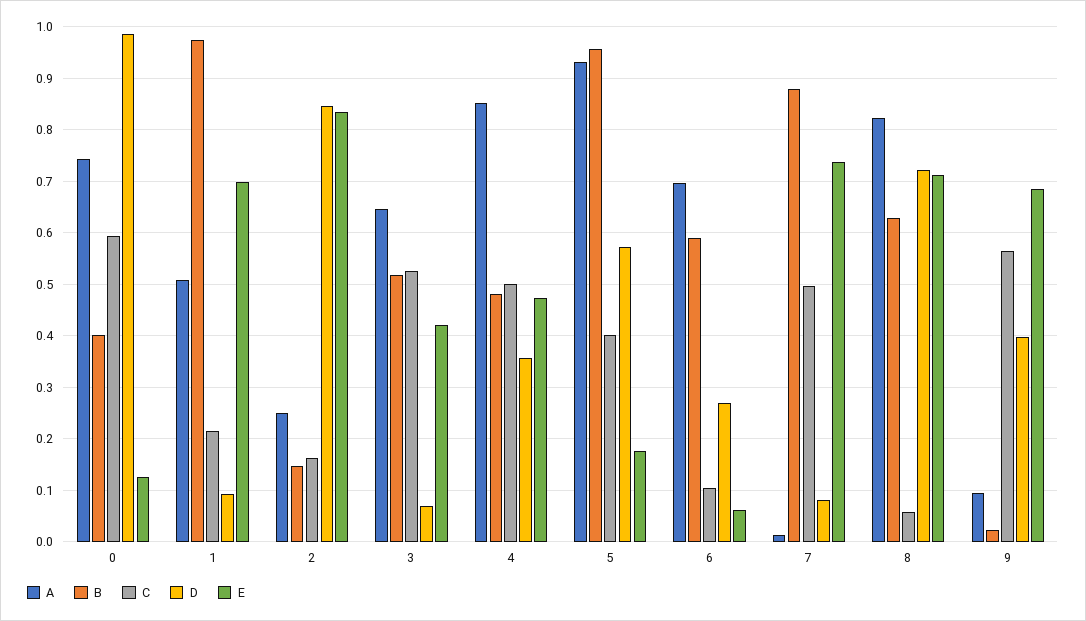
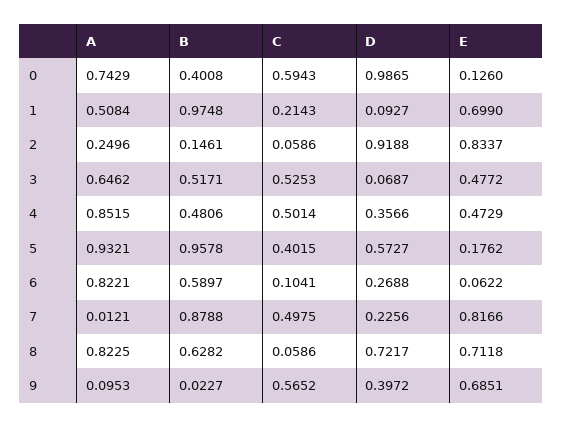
  {
    "A": {
      "0": 0.7429,
      "1": 0.5084,
      "2": 0.2496,
      "3": 0.6462,
      "4": 0.8515,
      "5": 0.9321,
-     "6": 0.7,
+     "6": 0.8221,
      "7": 0.0121,
      "8": 0.8225,
      "9": 0.0953
    },
    "B": {
      "0": 0.4008,
      "1": 0.9748,
      "2": 0.1461,
      "3": 0.5171,
      "4": 0.4806,
      "5": 0.9578,
      "6": 0.5897,
      "7": 0.8788,
      "8": 0.6282,
      "9": 0.0227
    },
    "C": {
      "0": 0.5943,
      "1": 0.2143,
-     "2": 0.16,
+     "2": 0.0586,
      "3": 0.5253,
      "4": 0.5014,
      "5": 0.4015,
      "6": 0.1041,
      "7": 0.4975,
      "8": 0.0586,
      "9": 0.5652
    },
    "D": {
      "0": 0.9865,
      "1": 0.0927,
-     "2": 0.84,
+     "2": 0.9188,
      "3": 0.0687,
      "4": 0.3566,
      "5": 0.5727,
      "6": 0.2688,
-     "7": 0.08,
+     "7": 0.2256,
      "8": 0.7217,
      "9": 0.3972
    },
    "E": {
      "0": 0.126,
      "1": 0.699,
      "2": 0.8337,
-     "3": 0.42,
+     "3": 0.4772,
      "4": 0.4729,
      "5": 0.1762,
      "6": 0.0622,
-     "7": 0.74,
+     "7": 0.8166,
      "8": 0.7118,
      "9": 0.6851
    }
  }

